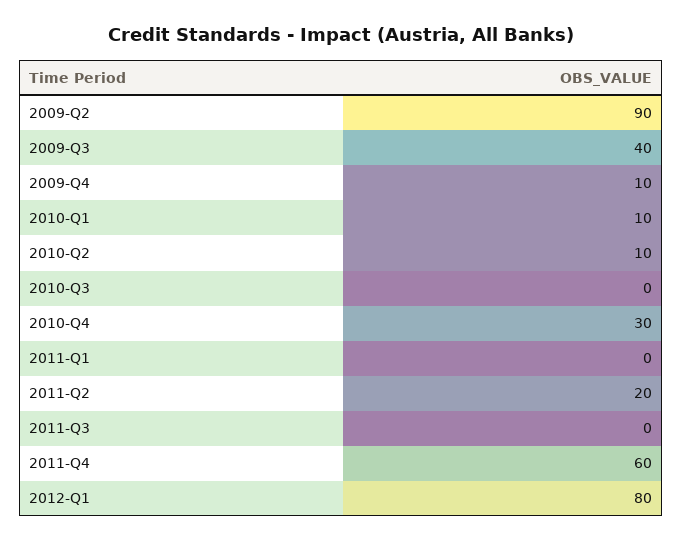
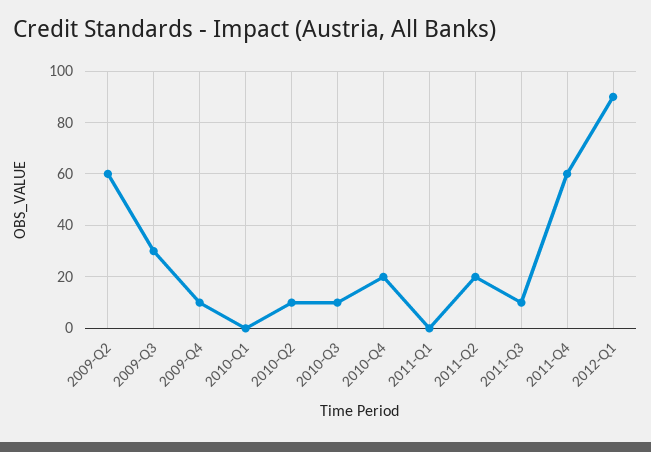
  {
-   "2009-Q2": 90,
+   "2009-Q2": 60,
-   "2009-Q3": 40,
+   "2009-Q3": 30,
    "2009-Q4": 10,
-   "2010-Q1": 10,
+   "2010-Q1": 0,
    "2010-Q2": 10,
-   "2010-Q3": 0,
+   "2010-Q3": 10,
-   "2010-Q4": 30,
+   "2010-Q4": 20,
    "2011-Q1": 0,
    "2011-Q2": 20,
-   "2011-Q3": 0,
+   "2011-Q3": 10,
    "2011-Q4": 60,
-   "2012-Q1": 80
+   "2012-Q1": 90
  }

